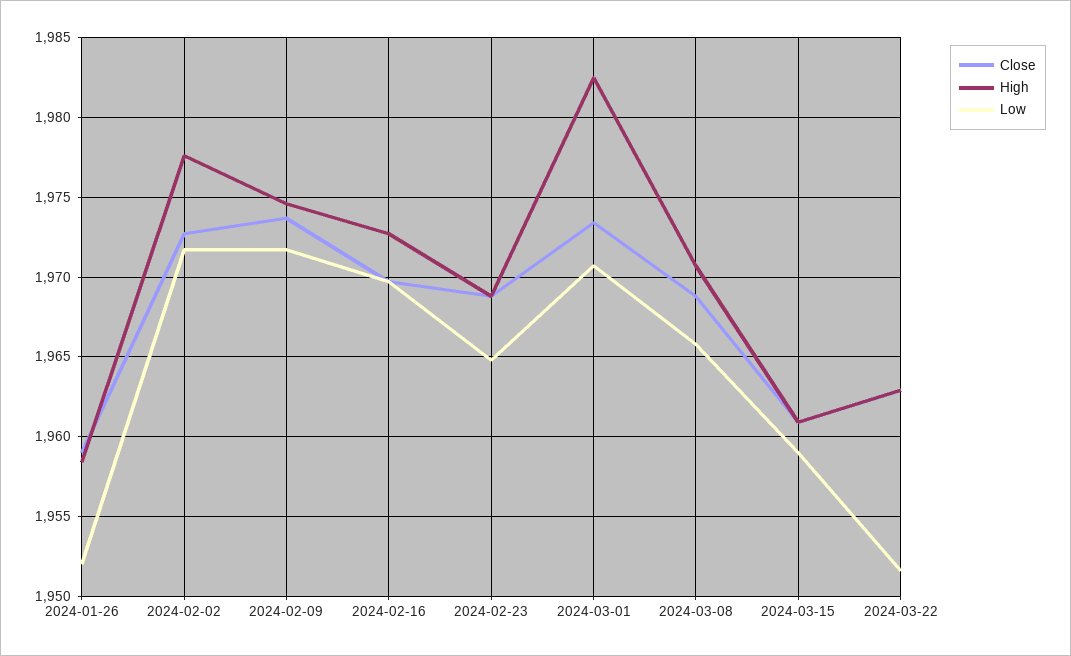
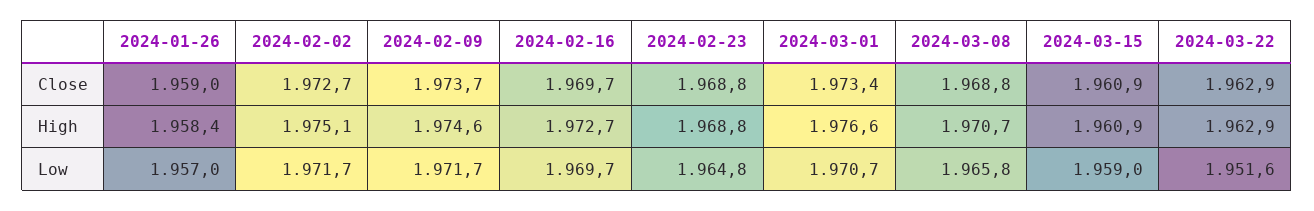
  {
    "Close": {
      "2024-01-26": 1959,
      "2024-02-02": 1972.7,
      "2024-02-09": 1973.7,
      "2024-02-16": 1969.7,
      "2024-02-23": 1968.8,
      "2024-03-01": 1973.4,
      "2024-03-08": 1968.8,
      "2024-03-15": 1960.9,
      "2024-03-22": 1962.9
    },
    "High": {
      "2024-01-26": 1958.4,
-     "2024-02-02": 1977.5,
+     "2024-02-02": 1975.1,
      "2024-02-09": 1974.6,
      "2024-02-16": 1972.7,
      "2024-02-23": 1968.8,
-     "2024-03-01": 1982.5,
+     "2024-03-01": 1976.6,
      "2024-03-08": 1970.7,
      "2024-03-15": 1960.9,
      "2024-03-22": 1962.9
    },
    "Low": {
-     "2024-01-26": 1952,
+     "2024-01-26": 1957,
      "2024-02-02": 1971.7,
      "2024-02-09": 1971.7,
      "2024-02-16": 1969.7,
      "2024-02-23": 1964.8,
      "2024-03-01": 1970.7,
      "2024-03-08": 1965.8,
      "2024-03-15": 1959,
      "2024-03-22": 1951.6
    }
  }

